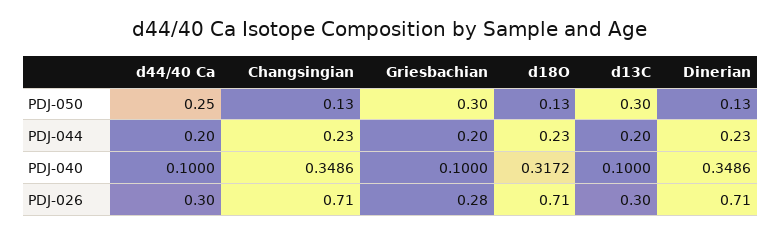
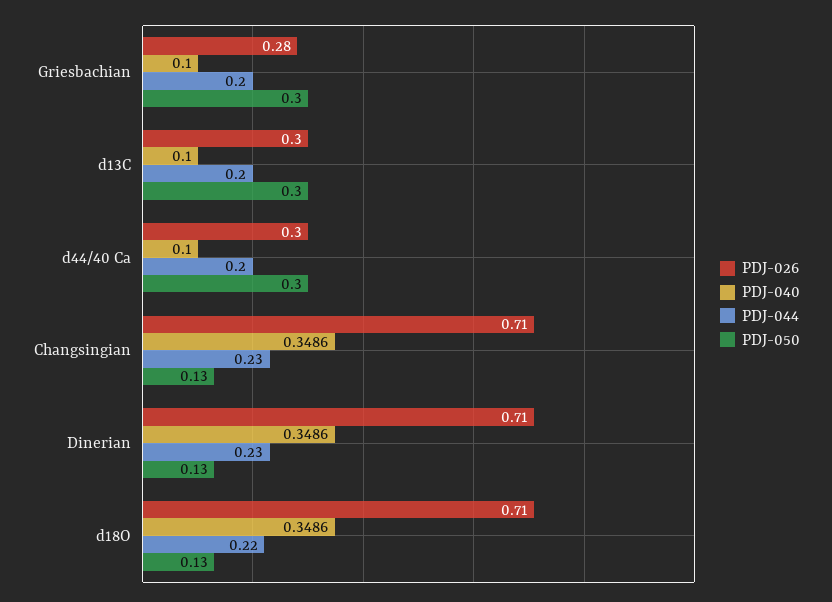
  {
    "PDJ-050": {
-     "d44/40 Ca": 0.25,
+     "d44/40 Ca": 0.3,
      "Changsingian": 0.13,
      "Griesbachian": 0.3,
      "d18O": 0.13,
      "d13C": 0.3,
      "Dinerian": 0.13
    },
    "PDJ-044": {
      "d44/40 Ca": 0.2,
      "Changsingian": 0.23,
      "Griesbachian": 0.2,
-     "d18O": 0.23,
+     "d18O": 0.22,
      "d13C": 0.2,
      "Dinerian": 0.23
    },
    "PDJ-040": {
      "d44/40 Ca": 0.1,
      "Changsingian": 0.3486,
      "Griesbachian": 0.1,
-     "d18O": 0.3172,
+     "d18O": 0.3486,
      "d13C": 0.1,
      "Dinerian": 0.3486
    },
    "PDJ-026": {
      "d44/40 Ca": 0.3,
      "Changsingian": 0.71,
      "Griesbachian": 0.28,
      "d18O": 0.71,
      "d13C": 0.3,
      "Dinerian": 0.71
    }
  }

